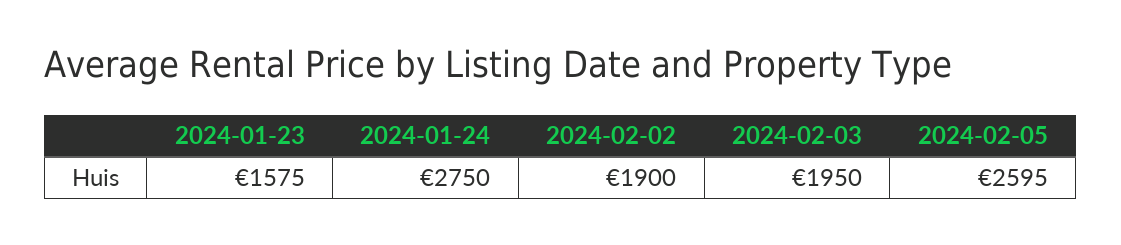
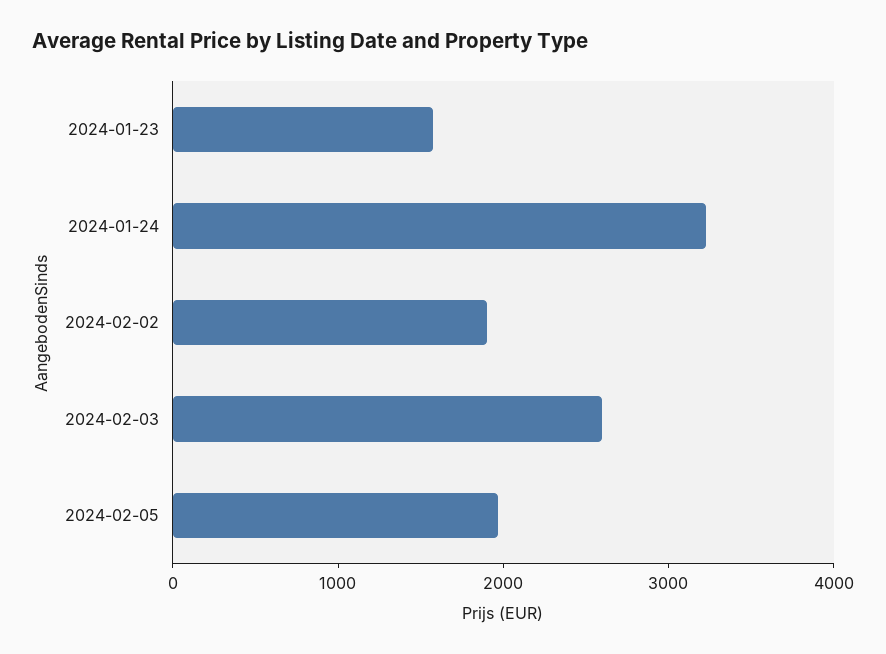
  {
    "2024-01-23": 1575,
-   "2024-01-24": 2750,
+   "2024-01-24": 3200,
    "2024-02-02": 1900,
-   "2024-02-03": 1950,
+   "2024-02-03": 2600,
-   "2024-02-05": 2595
+   "2024-02-05": 2000
  }

